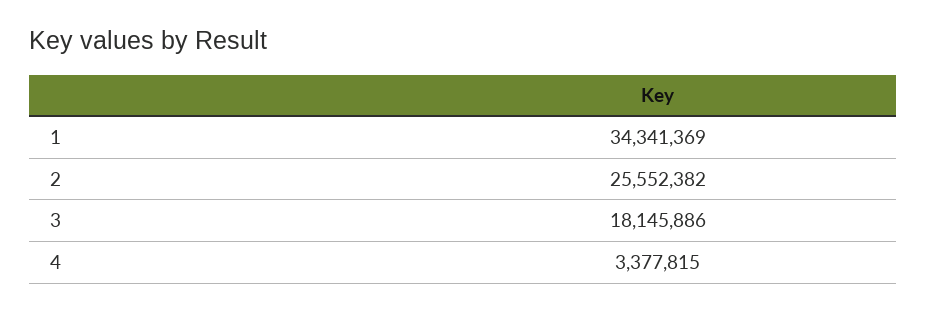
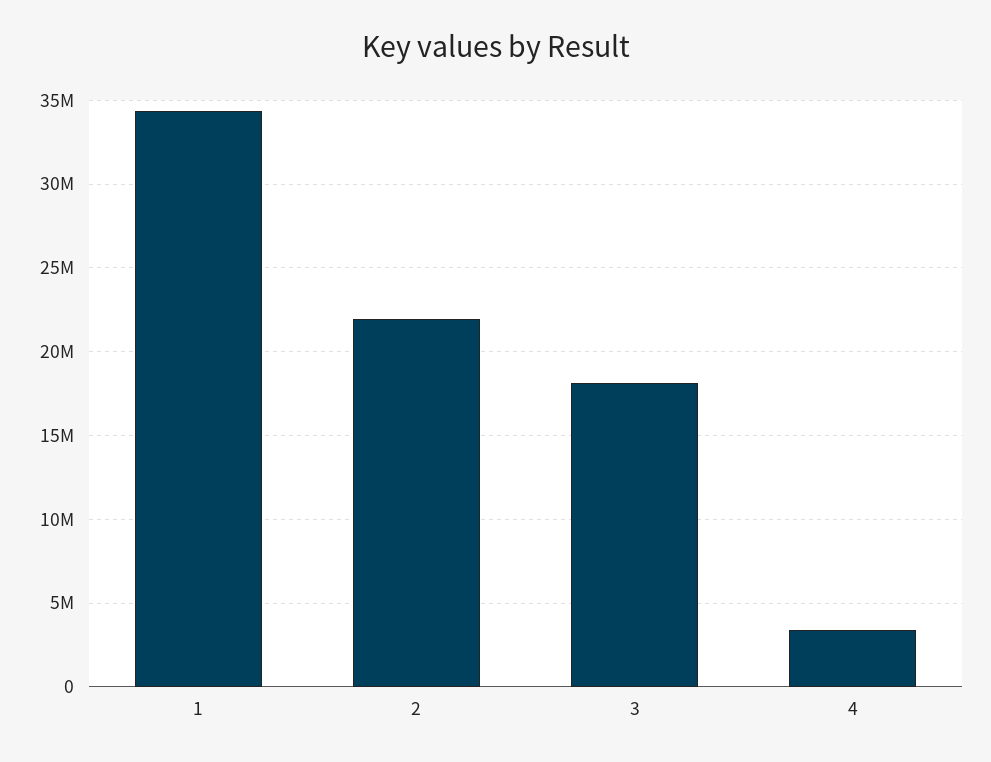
  {
    "1": 34341369,
-   "2": 25552382,
+   "2": 22000000,
    "3": 18145886,
    "4": 3377815
  }

